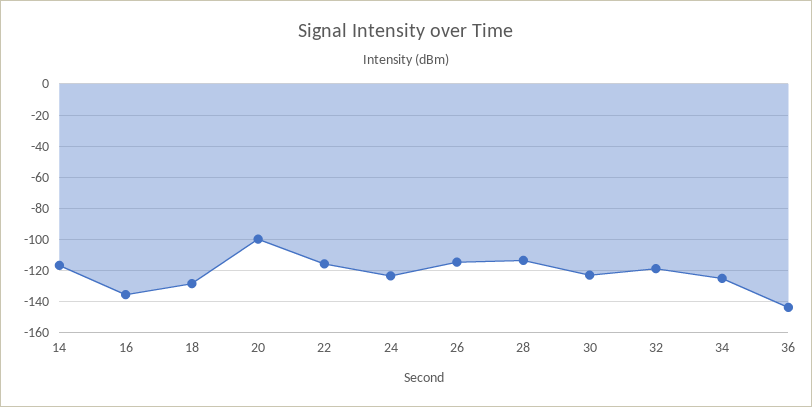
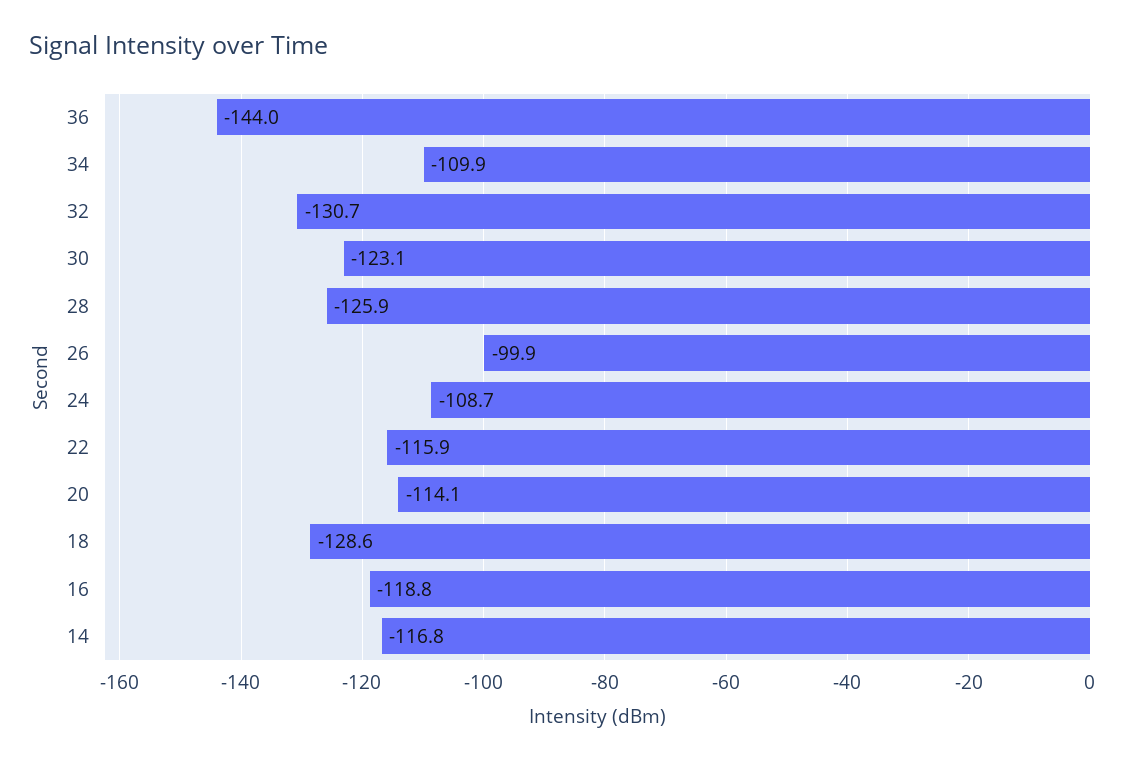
  {
    "14": -116.8,
-   "16": -135,
+   "16": -118.8,
    "18": -128.6,
-   "20": -100,
+   "20": -114.1,
    "22": -115.9,
-   "24": -125,
+   "24": -108.7,
-   "26": -115,
+   "26": -99.9,
-   "28": -115,
+   "28": -125.9,
    "30": -123.1,
-   "32": -120,
+   "32": -130.7,
-   "34": -125,
+   "34": -109.9,
    "36": -144
  }

